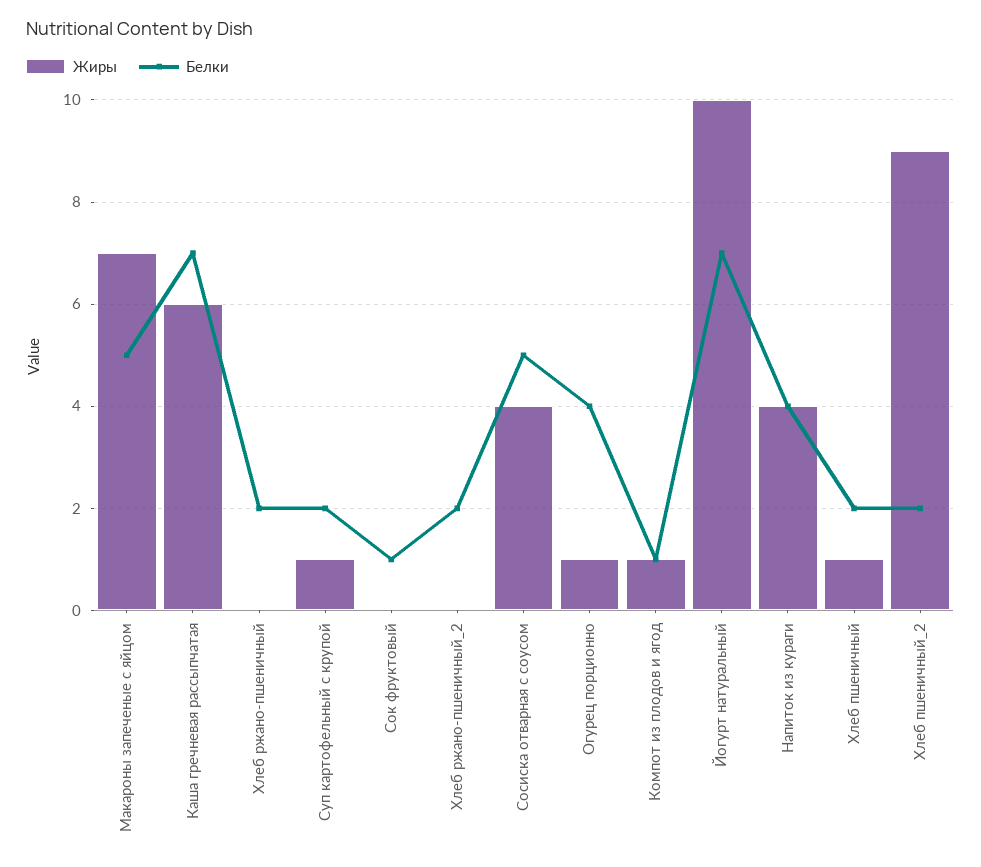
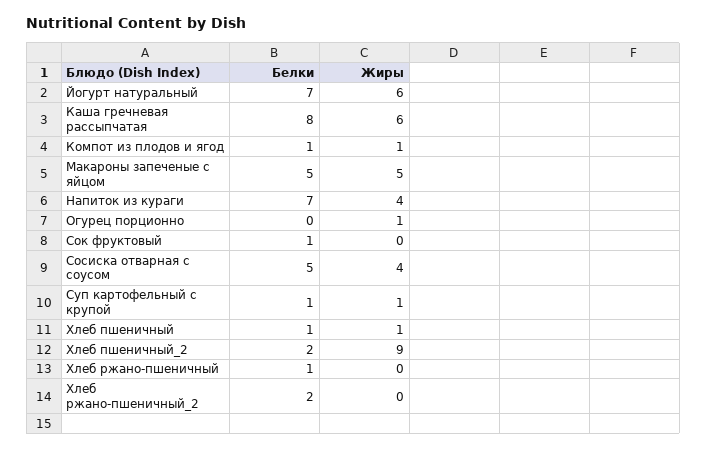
  {
    "Жиры": {
-     "Макароны запеченые с яйцом": 7,
+     "Макароны запеченые с яйцом": 5,
      "Каша гречневая рассыпчатая": 6,
      "Хлеб ржано-пшеничный": 0,
      "Суп картофельный с крупой": 1,
      "Сок фруктовый": 0,
      "Хлеб ржано-пшеничный_2": 0,
      "Сосиска отварная с соусом": 4,
      "Огурец порционно": 1,
      "Компот из плодов и ягод": 1,
-     "Йогурт натуральный": 10,
+     "Йогурт натуральный": 6,
      "Напиток из кураги": 4,
      "Хлеб пшеничный": 1,
      "Хлеб пшеничный_2": 9
    },
    "Белки": {
      "Макароны запеченые с яйцом": 5,
-     "Каша гречневая рассыпчатая": 7,
+     "Каша гречневая рассыпчатая": 8,
-     "Хлеб ржано-пшеничный": 2,
+     "Хлеб ржано-пшеничный": 1,
-     "Суп картофельный с крупой": 2,
+     "Суп картофельный с крупой": 1,
      "Сок фруктовый": 1,
      "Хлеб ржано-пшеничный_2": 2,
      "Сосиска отварная с соусом": 5,
-     "Огурец порционно": 4,
+     "Огурец порционно": 0,
      "Компот из плодов и ягод": 1,
      "Йогурт натуральный": 7,
-     "Напиток из кураги": 4,
+     "Напиток из кураги": 7,
-     "Хлеб пшеничный": 2,
+     "Хлеб пшеничный": 1,
      "Хлеб пшеничный_2": 2
    }
  }

